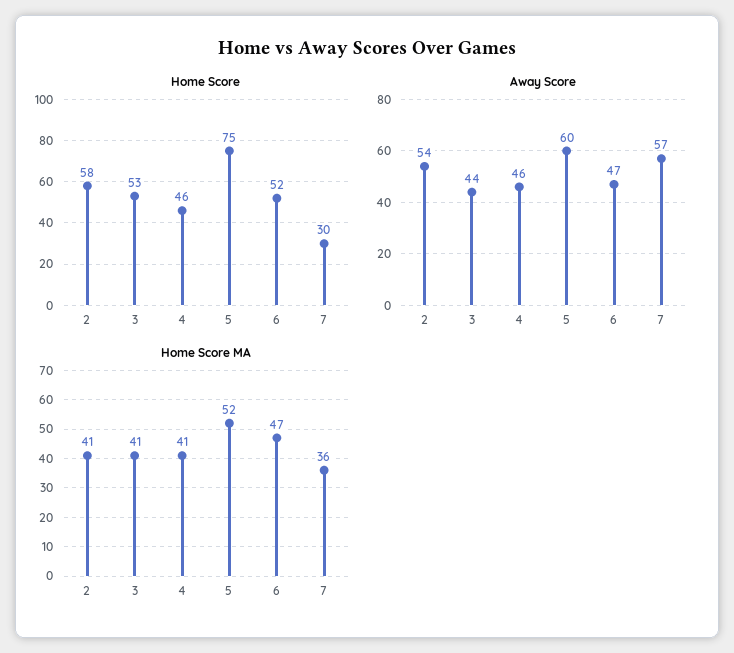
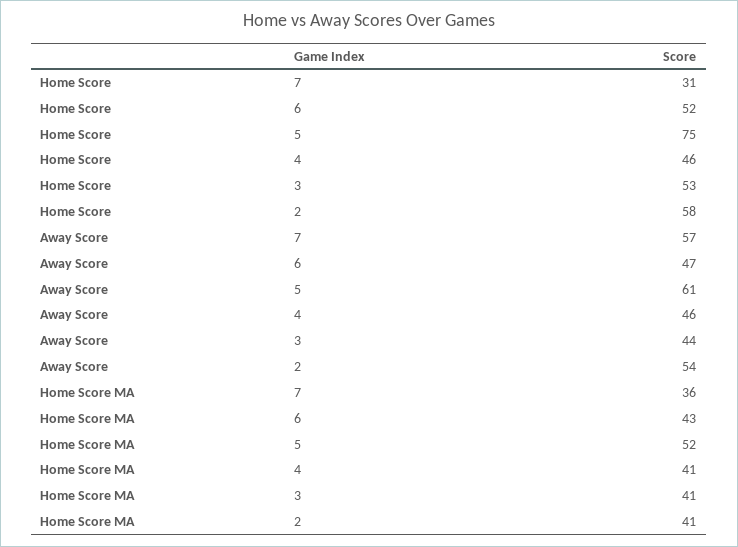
  {
    "Home Score": {
      "2": 58,
      "3": 53,
      "4": 46,
      "5": 75,
      "6": 52,
-     "7": 30
+     "7": 31
    },
    "Away Score": {
      "2": 54,
      "3": 44,
      "4": 46,
-     "5": 60,
+     "5": 61,
      "6": 47,
      "7": 57
    },
    "Home Score MA": {
      "2": 41,
      "3": 41,
      "4": 41,
      "5": 52,
-     "6": 47,
+     "6": 43,
      "7": 36
    }
  }

